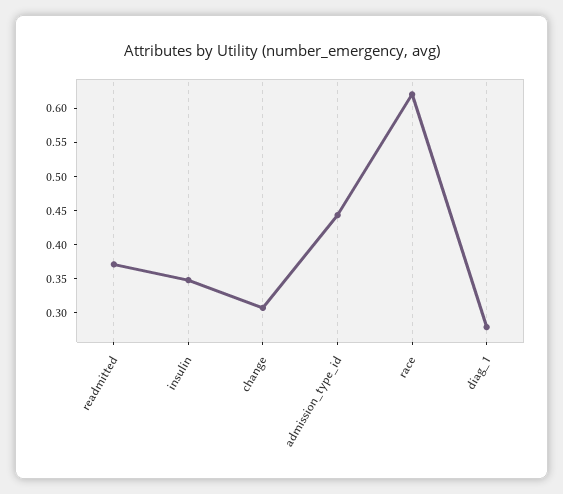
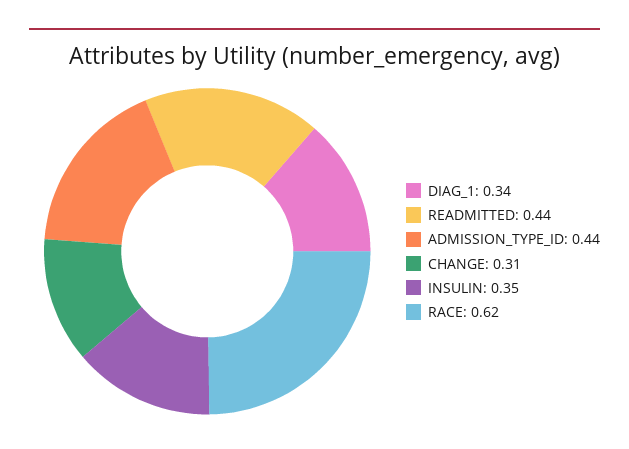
  {
-   "readmitted": 0.375,
+   "readmitted": 0.44,
    "insulin": 0.35,
    "change": 0.31,
    "admission_type_id": 0.44,
    "race": 0.62,
-   "diag_1": 0.275
+   "diag_1": 0.34
  }

